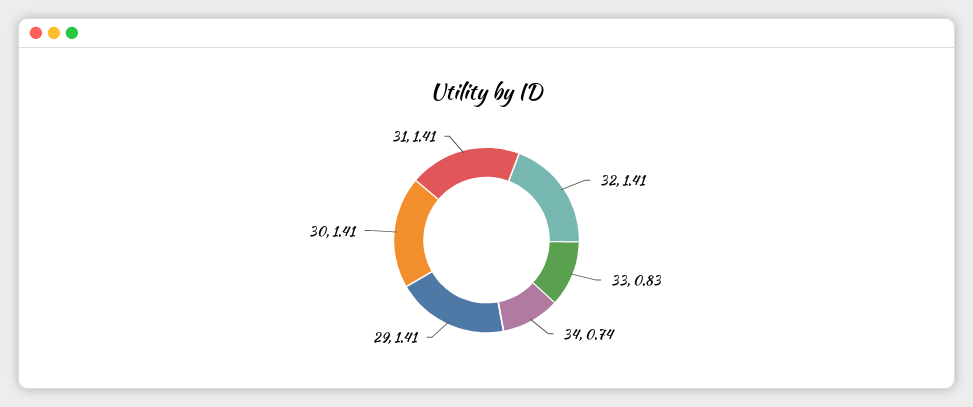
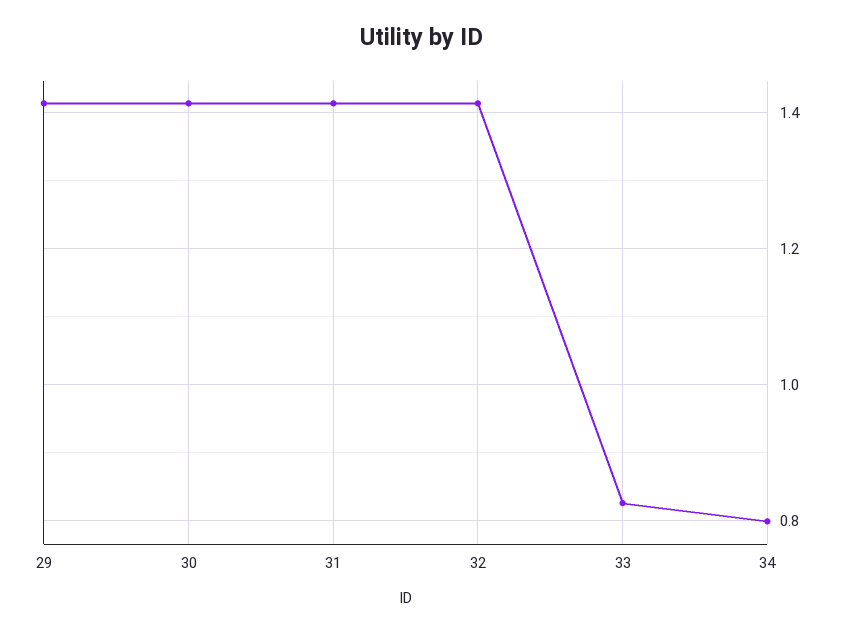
  {
    "32": 1.41,
    "33": 0.83,
-   "34": 0.74,
+   "34": 0.8,
    "29": 1.41,
    "30": 1.41,
    "31": 1.41
  }

